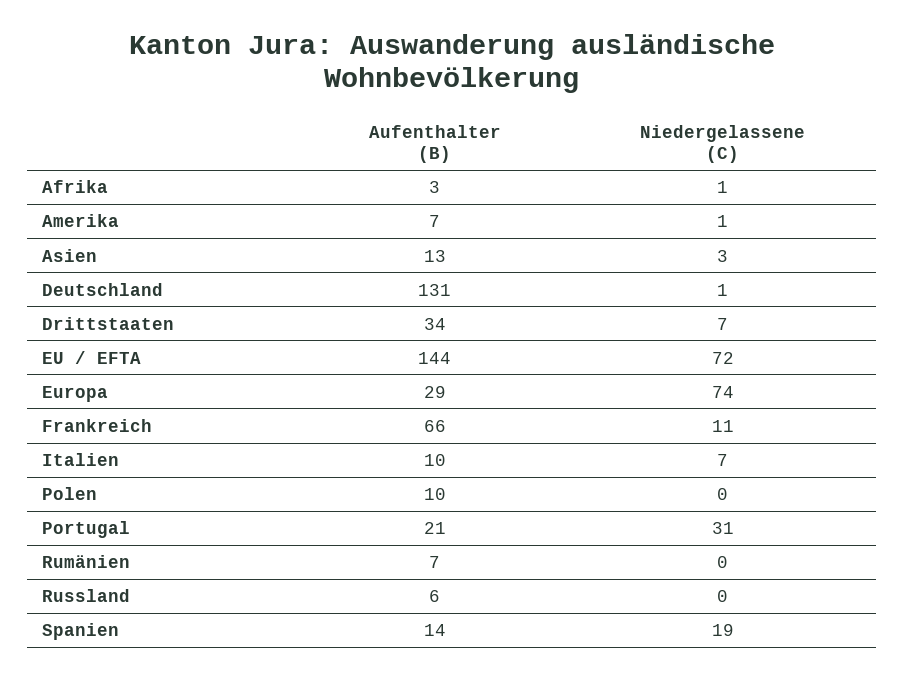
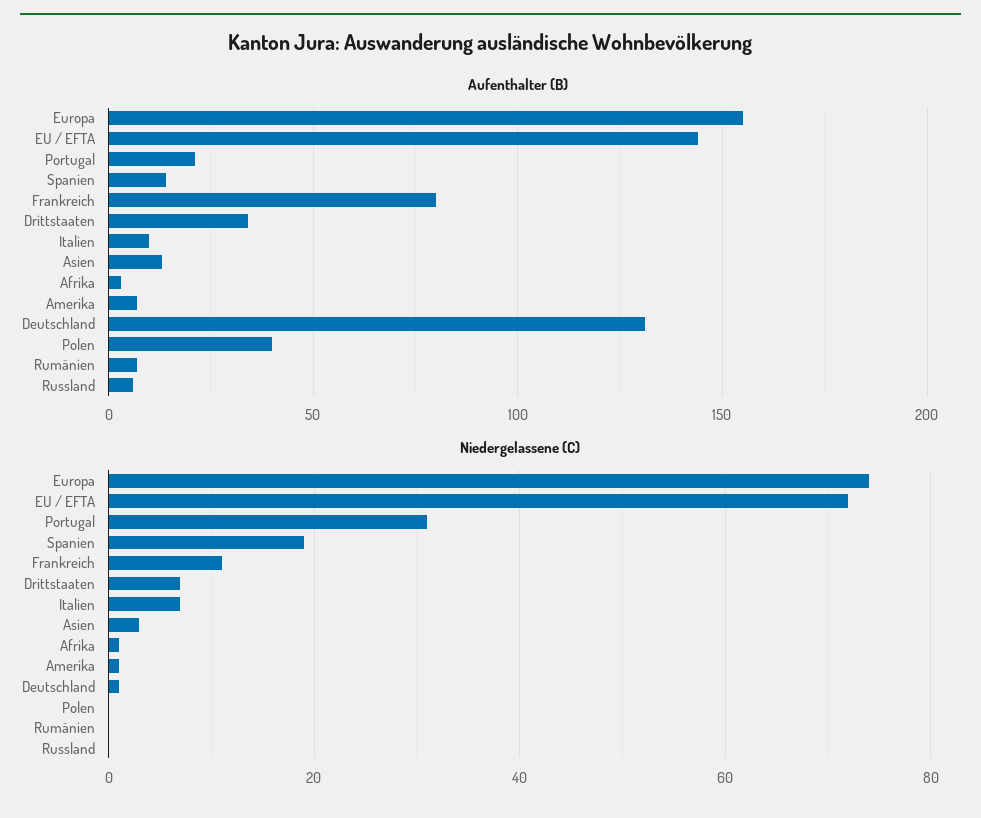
  {
    "Aufenthalter (B)": {
      "Afrika": 3,
      "Amerika": 7,
      "Asien": 13,
      "Deutschland": 131,
      "Drittstaaten": 34,
      "EU / EFTA": 144,
-     "Europa": 29,
+     "Europa": 155,
-     "Frankreich": 66,
+     "Frankreich": 80,
      "Italien": 10,
-     "Polen": 10,
+     "Polen": 40,
      "Portugal": 21,
      "Rumänien": 7,
      "Russland": 6,
      "Spanien": 14
    },
    "Niedergelassene (C)": {
      "Afrika": 1,
      "Amerika": 1,
      "Asien": 3,
      "Deutschland": 1,
      "Drittstaaten": 7,
      "EU / EFTA": 72,
      "Europa": 74,
      "Frankreich": 11,
      "Italien": 7,
      "Polen": 0,
      "Portugal": 31,
      "Rumänien": 0,
      "Russland": 0,
      "Spanien": 19
    }
  }

